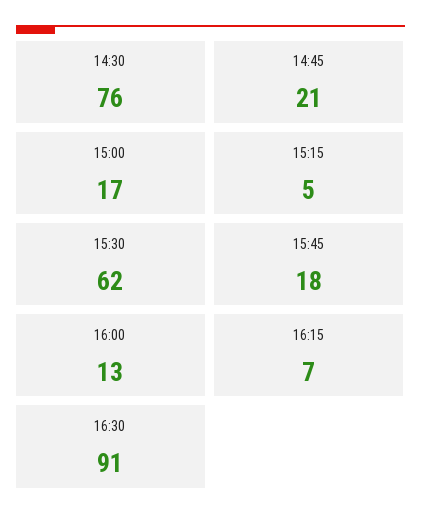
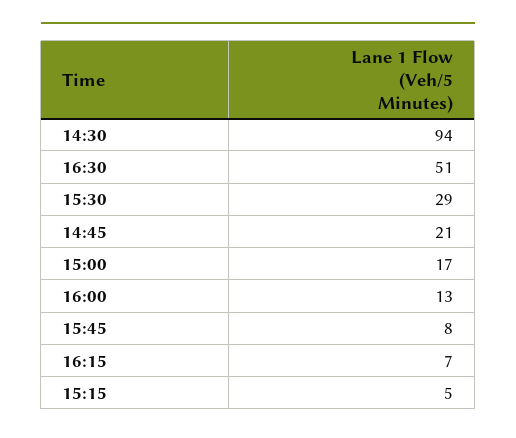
  {
-   "14:30": 76,
+   "14:30": 94,
    "14:45": 21,
    "15:00": 17,
    "15:15": 5,
-   "15:30": 62,
+   "15:30": 29,
-   "15:45": 18,
+   "15:45": 8,
    "16:00": 13,
    "16:15": 7,
-   "16:30": 91
+   "16:30": 51
  }

